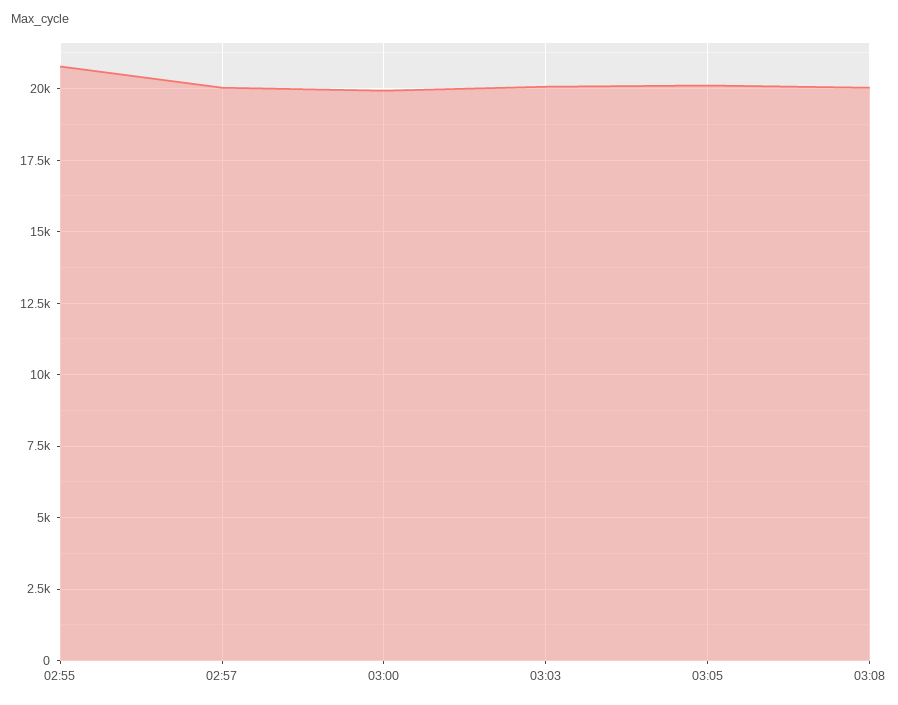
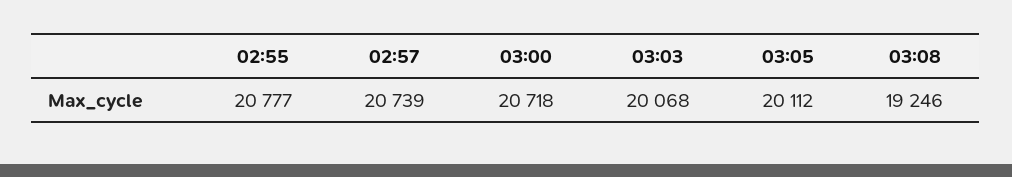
  {
    "02:55": 20777,
-   "02:57": 20000,
+   "02:57": 20739,
-   "03:00": 20000,
+   "03:00": 20718,
    "03:03": 20068,
    "03:05": 20112,
-   "03:08": 20000
+   "03:08": 19246
  }

